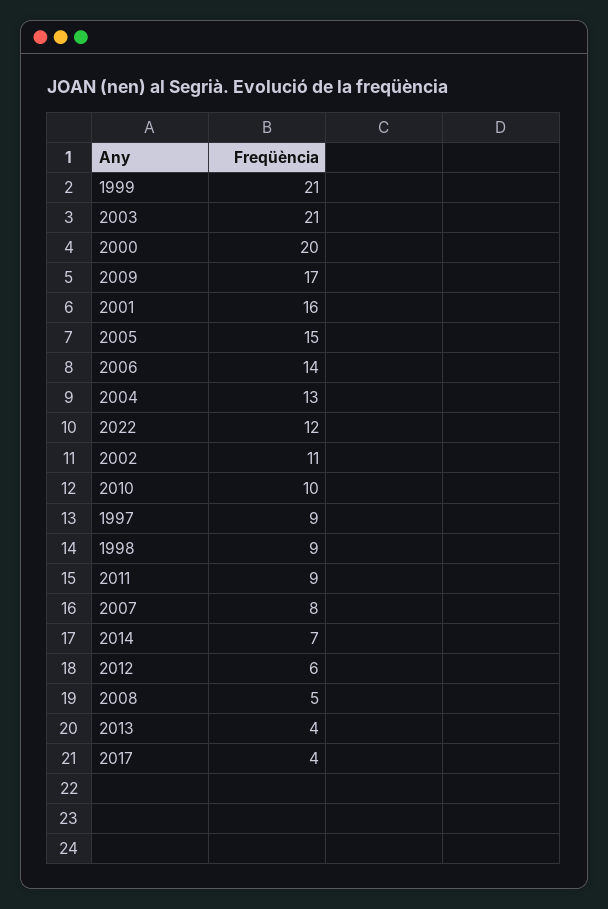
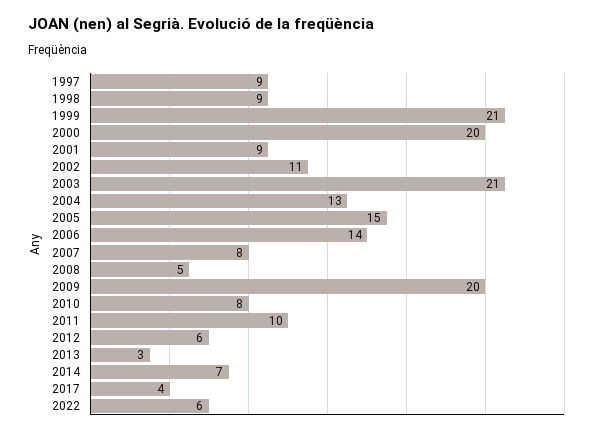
  {
    "1999": 21,
    "2003": 21,
    "2000": 20,
-   "2009": 17,
+   "2009": 20,
-   "2001": 16,
+   "2001": 9,
    "2005": 15,
    "2006": 14,
    "2004": 13,
-   "2022": 12,
+   "2022": 6,
    "2002": 11,
-   "2010": 10,
+   "2010": 8,
    "1997": 9,
    "1998": 9,
-   "2011": 9,
+   "2011": 10,
    "2007": 8,
    "2014": 7,
    "2012": 6,
    "2008": 5,
-   "2013": 4,
+   "2013": 3,
    "2017": 4
  }

